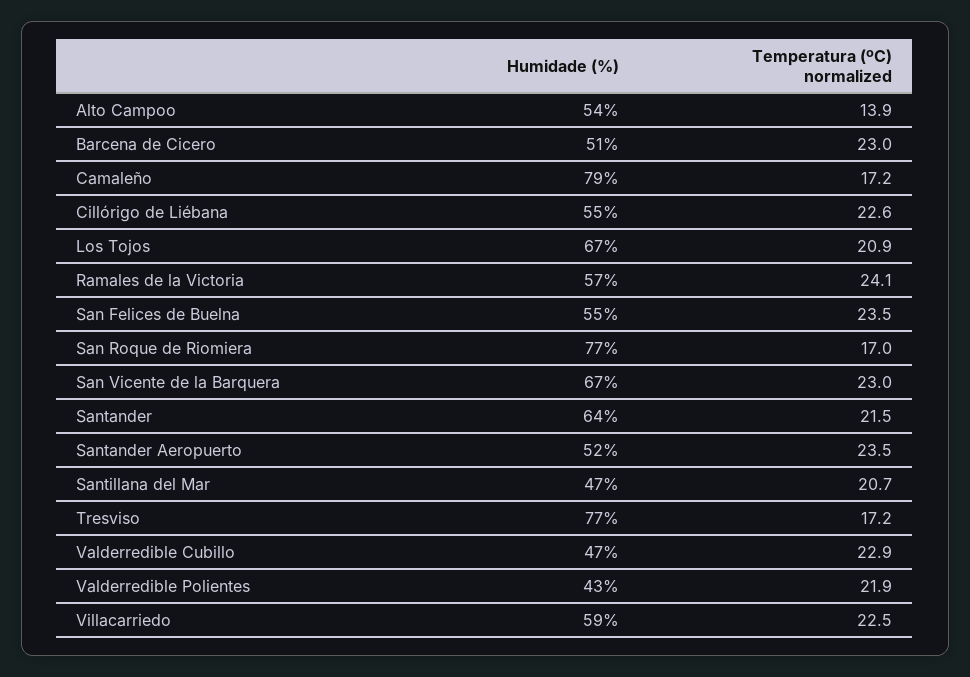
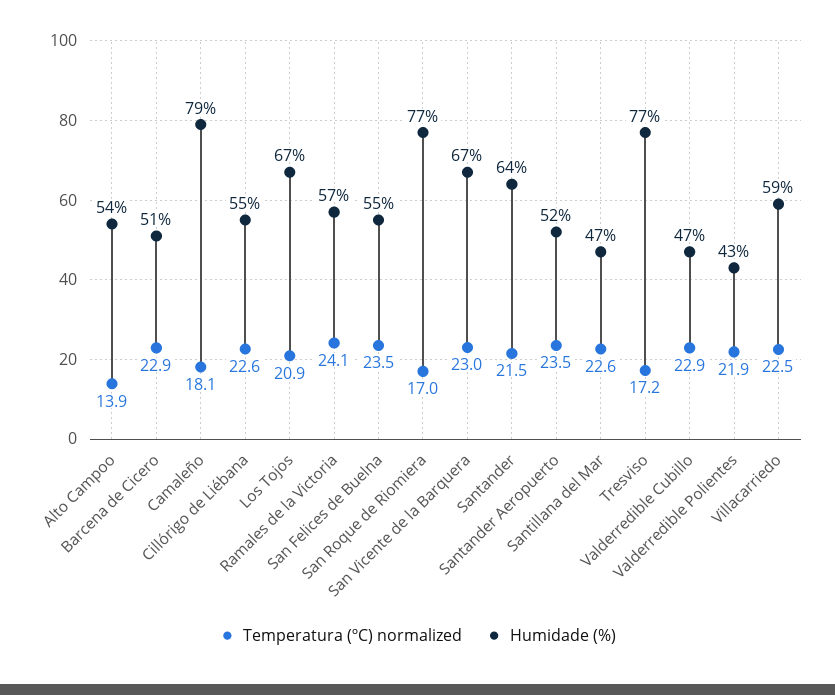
  {
    "Humidade (%)": {
      "Alto Campoo": 54,
      "Barcena de Cicero": 51,
      "Camaleño": 79,
      "Cillórigo de Liébana": 55,
      "Los Tojos": 67,
      "Ramales de la Victoria": 57,
      "San Felices de Buelna": 55,
      "San Roque de Riomiera": 77,
      "San Vicente de la Barquera": 67,
      "Santander": 64,
      "Santander Aeropuerto": 52,
      "Santillana del Mar": 47,
      "Tresviso": 77,
      "Valderredible Cubillo": 47,
      "Valderredible Polientes": 43,
      "Villacarriedo": 59
    },
    "Temperatura (ºC) normalized": {
      "Alto Campoo": 13.9,
-     "Barcena de Cicero": 23,
+     "Barcena de Cicero": 22.9,
-     "Camaleño": 17.2,
+     "Camaleño": 18.1,
      "Cillórigo de Liébana": 22.6,
      "Los Tojos": 20.9,
      "Ramales de la Victoria": 24.1,
      "San Felices de Buelna": 23.5,
      "San Roque de Riomiera": 17,
      "San Vicente de la Barquera": 23,
      "Santander": 21.5,
      "Santander Aeropuerto": 23.5,
-     "Santillana del Mar": 20.7,
+     "Santillana del Mar": 22.6,
      "Tresviso": 17.2,
      "Valderredible Cubillo": 22.9,
      "Valderredible Polientes": 21.9,
      "Villacarriedo": 22.5
    }
  }

